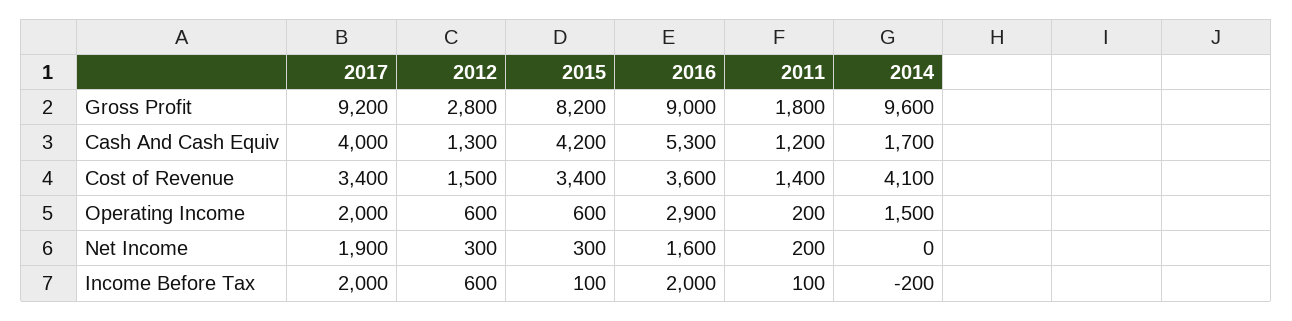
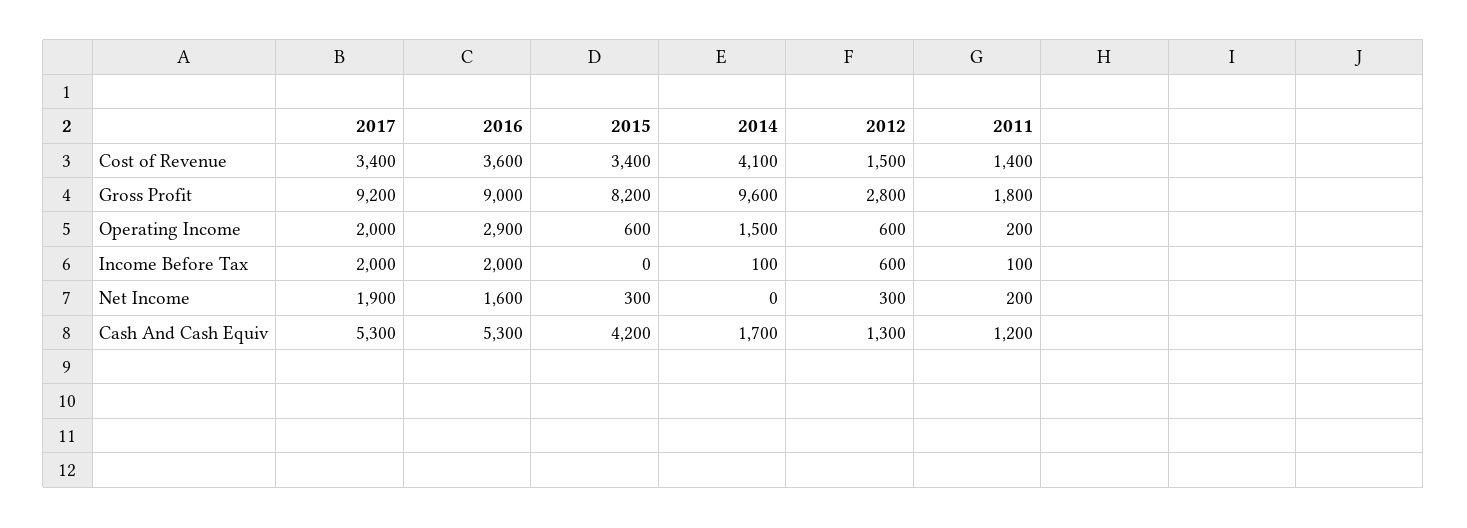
  {
    "2017": {
      "Gross Profit": 9200,
-     "Cash And Cash Equiv": 4000,
+     "Cash And Cash Equiv": 5300,
      "Cost of Revenue": 3400,
      "Operating Income": 2000,
      "Net Income": 1900,
      "Income Before Tax": 2000
    },
    "2012": {
      "Gross Profit": 2800,
      "Cash And Cash Equiv": 1300,
      "Cost of Revenue": 1500,
      "Operating Income": 600,
      "Net Income": 300,
      "Income Before Tax": 600
    },
    "2015": {
      "Gross Profit": 8200,
      "Cash And Cash Equiv": 4200,
      "Cost of Revenue": 3400,
      "Operating Income": 600,
      "Net Income": 300,
-     "Income Before Tax": 100
+     "Income Before Tax": 0
    },
    "2016": {
      "Gross Profit": 9000,
      "Cash And Cash Equiv": 5300,
      "Cost of Revenue": 3600,
      "Operating Income": 2900,
      "Net Income": 1600,
      "Income Before Tax": 2000
    },
    "2011": {
      "Gross Profit": 1800,
      "Cash And Cash Equiv": 1200,
      "Cost of Revenue": 1400,
      "Operating Income": 200,
      "Net Income": 200,
      "Income Before Tax": 100
    },
    "2014": {
      "Gross Profit": 9600,
      "Cash And Cash Equiv": 1700,
      "Cost of Revenue": 4100,
      "Operating Income": 1500,
      "Net Income": 0,
-     "Income Before Tax": -200
+     "Income Before Tax": 100
    }
  }

